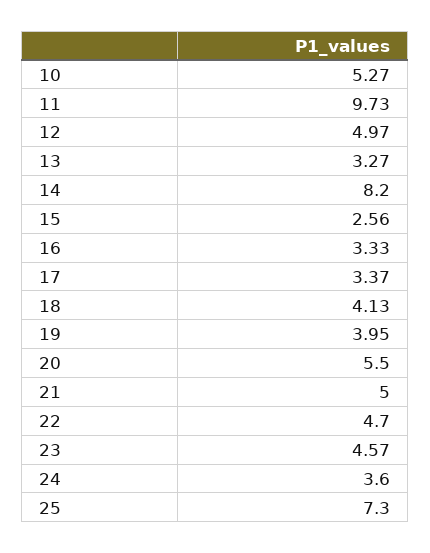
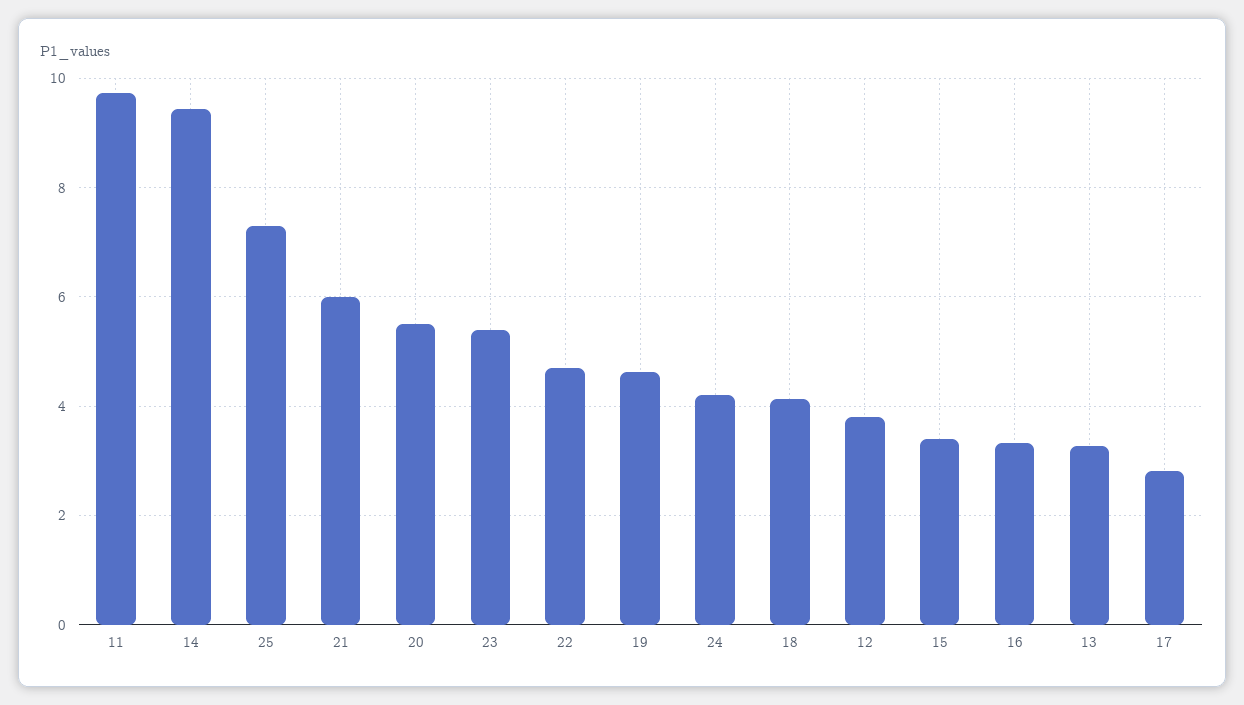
  {
-   "10": 5.27,
    "11": 9.73,
-   "12": 4.97,
+   "12": 3.8,
    "13": 3.27,
-   "14": 8.2,
+   "14": 9.4,
-   "15": 2.56,
+   "15": 3.4,
    "16": 3.33,
-   "17": 3.37,
+   "17": 2.8,
    "18": 4.13,
-   "19": 3.95,
+   "19": 4.6,
    "20": 5.5,
-   "21": 5,
+   "21": 6,
    "22": 4.7,
-   "23": 4.57,
+   "23": 5.4,
-   "24": 3.6,
+   "24": 4.2,
    "25": 7.3
  }

